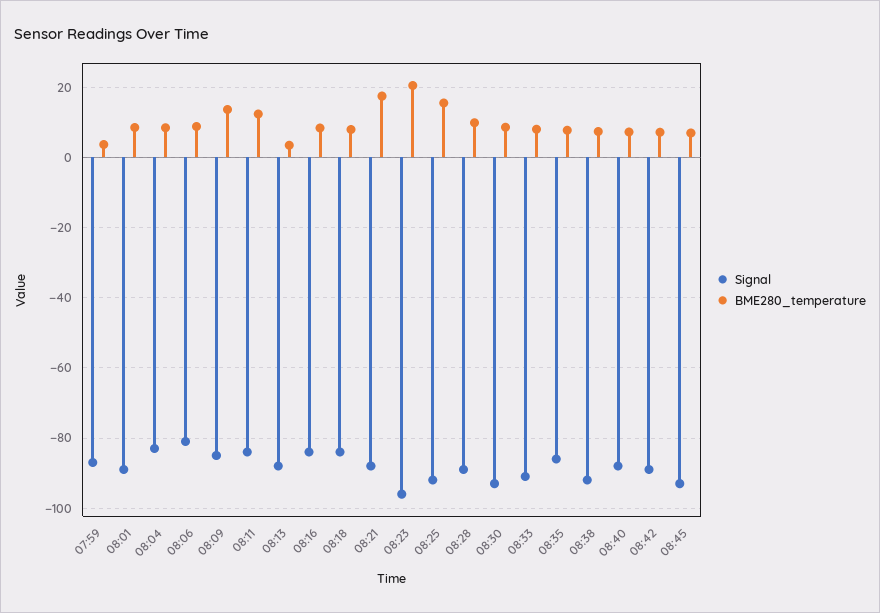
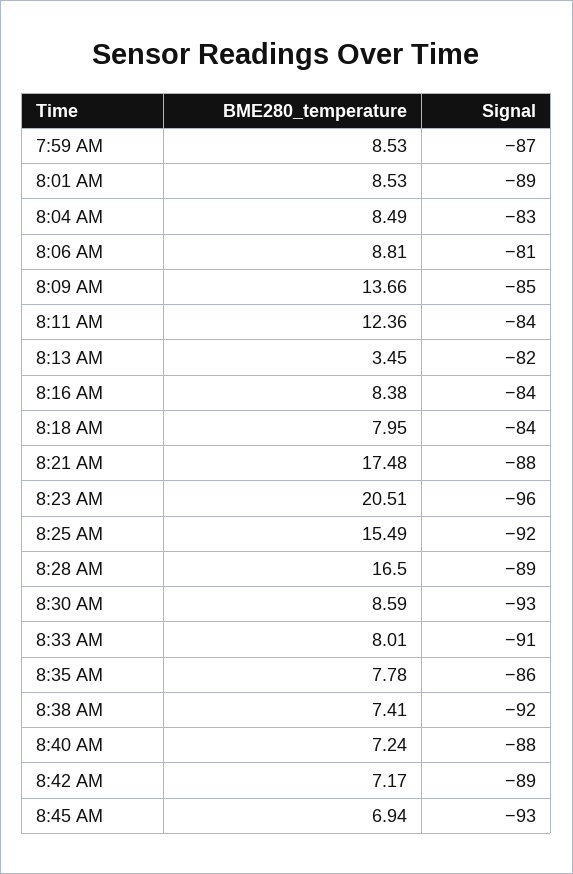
  {
    "Signal": {
      "07:59": -87,
      "08:01": -89,
      "08:04": -83,
      "08:06": -81,
      "08:09": -85,
      "08:11": -84,
-     "08:13": -88,
+     "08:13": -82,
      "08:16": -84,
      "08:18": -84,
      "08:21": -88,
      "08:23": -96,
      "08:25": -92,
      "08:28": -89,
      "08:30": -93,
      "08:33": -91,
      "08:35": -86,
      "08:38": -92,
      "08:40": -88,
      "08:42": -89,
      "08:45": -93
    },
    "BME280_temperature": {
-     "07:59": 4,
+     "07:59": 8.53,
      "08:01": 8.53,
      "08:04": 8.49,
      "08:06": 8.81,
      "08:09": 13.66,
      "08:11": 12.36,
      "08:13": 3.45,
      "08:16": 8.38,
      "08:18": 7.95,
      "08:21": 17.48,
      "08:23": 20.51,
      "08:25": 15.49,
-     "08:28": 10,
+     "08:28": 16.5,
      "08:30": 8.59,
      "08:33": 8.01,
      "08:35": 7.78,
      "08:38": 7.41,
      "08:40": 7.24,
      "08:42": 7.17,
      "08:45": 6.94
    }
  }

